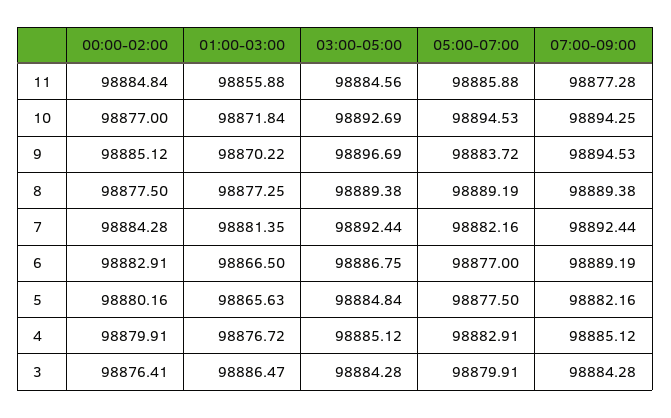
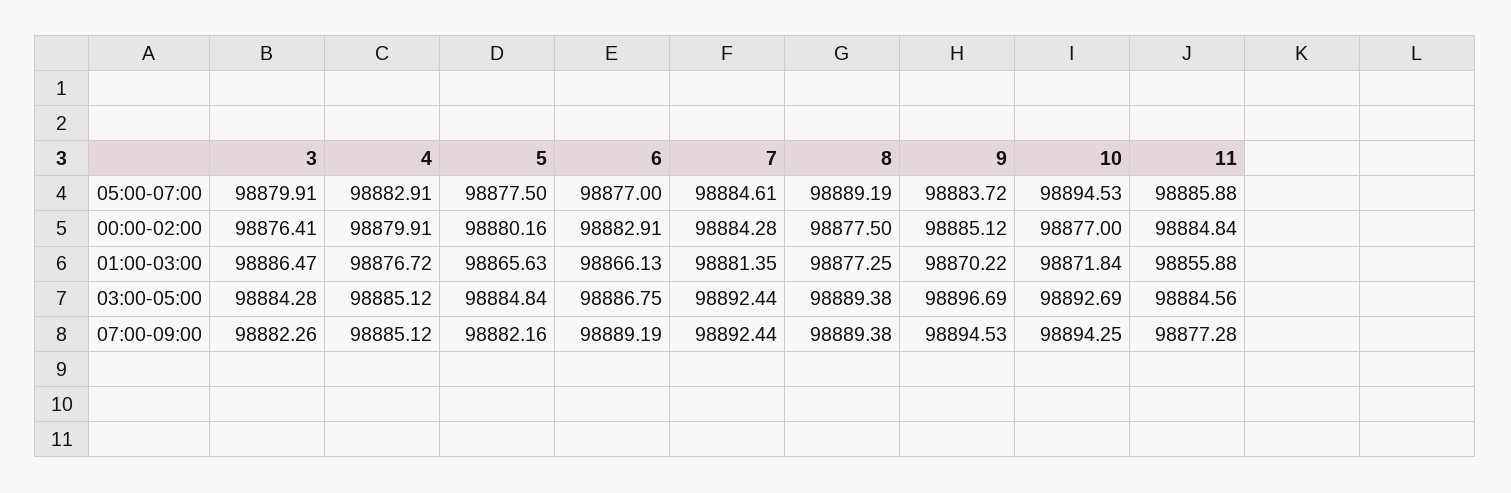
  {
    "00:00-02:00": {
      "11": 98884.84,
      "10": 98877,
      "9": 98885.12,
      "8": 98877.5,
      "7": 98884.28,
      "6": 98882.91,
      "5": 98880.16,
      "4": 98879.91,
      "3": 98876.41
    },
    "01:00-03:00": {
      "11": 98855.88,
      "10": 98871.84,
      "9": 98870.22,
      "8": 98877.25,
      "7": 98881.35,
-     "6": 98866.5,
+     "6": 98866.13,
      "5": 98865.63,
      "4": 98876.72,
      "3": 98886.47
    },
    "03:00-05:00": {
      "11": 98884.56,
      "10": 98892.69,
      "9": 98896.69,
      "8": 98889.38,
      "7": 98892.44,
      "6": 98886.75,
      "5": 98884.84,
      "4": 98885.12,
      "3": 98884.28
    },
    "05:00-07:00": {
      "11": 98885.88,
      "10": 98894.53,
      "9": 98883.72,
      "8": 98889.19,
-     "7": 98882.16,
+     "7": 98884.61,
      "6": 98877,
      "5": 98877.5,
      "4": 98882.91,
      "3": 98879.91
    },
    "07:00-09:00": {
      "11": 98877.28,
      "10": 98894.25,
      "9": 98894.53,
      "8": 98889.38,
      "7": 98892.44,
      "6": 98889.19,
      "5": 98882.16,
      "4": 98885.12,
-     "3": 98884.28
+     "3": 98882.26
    }
  }

